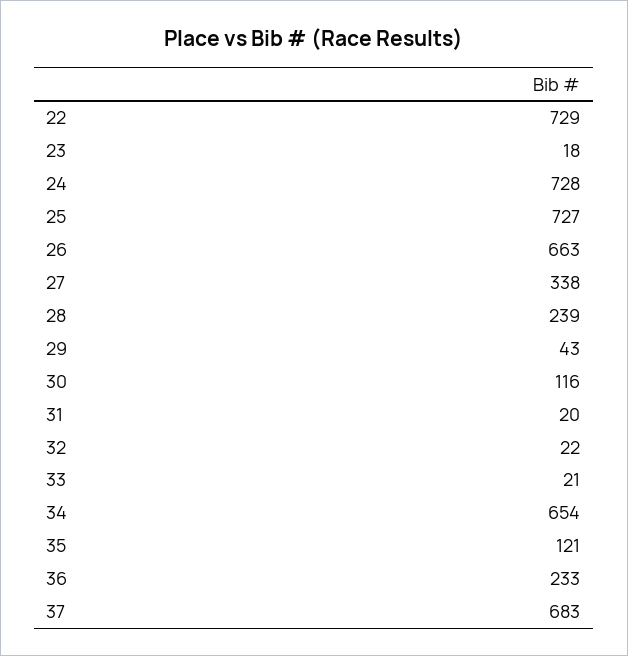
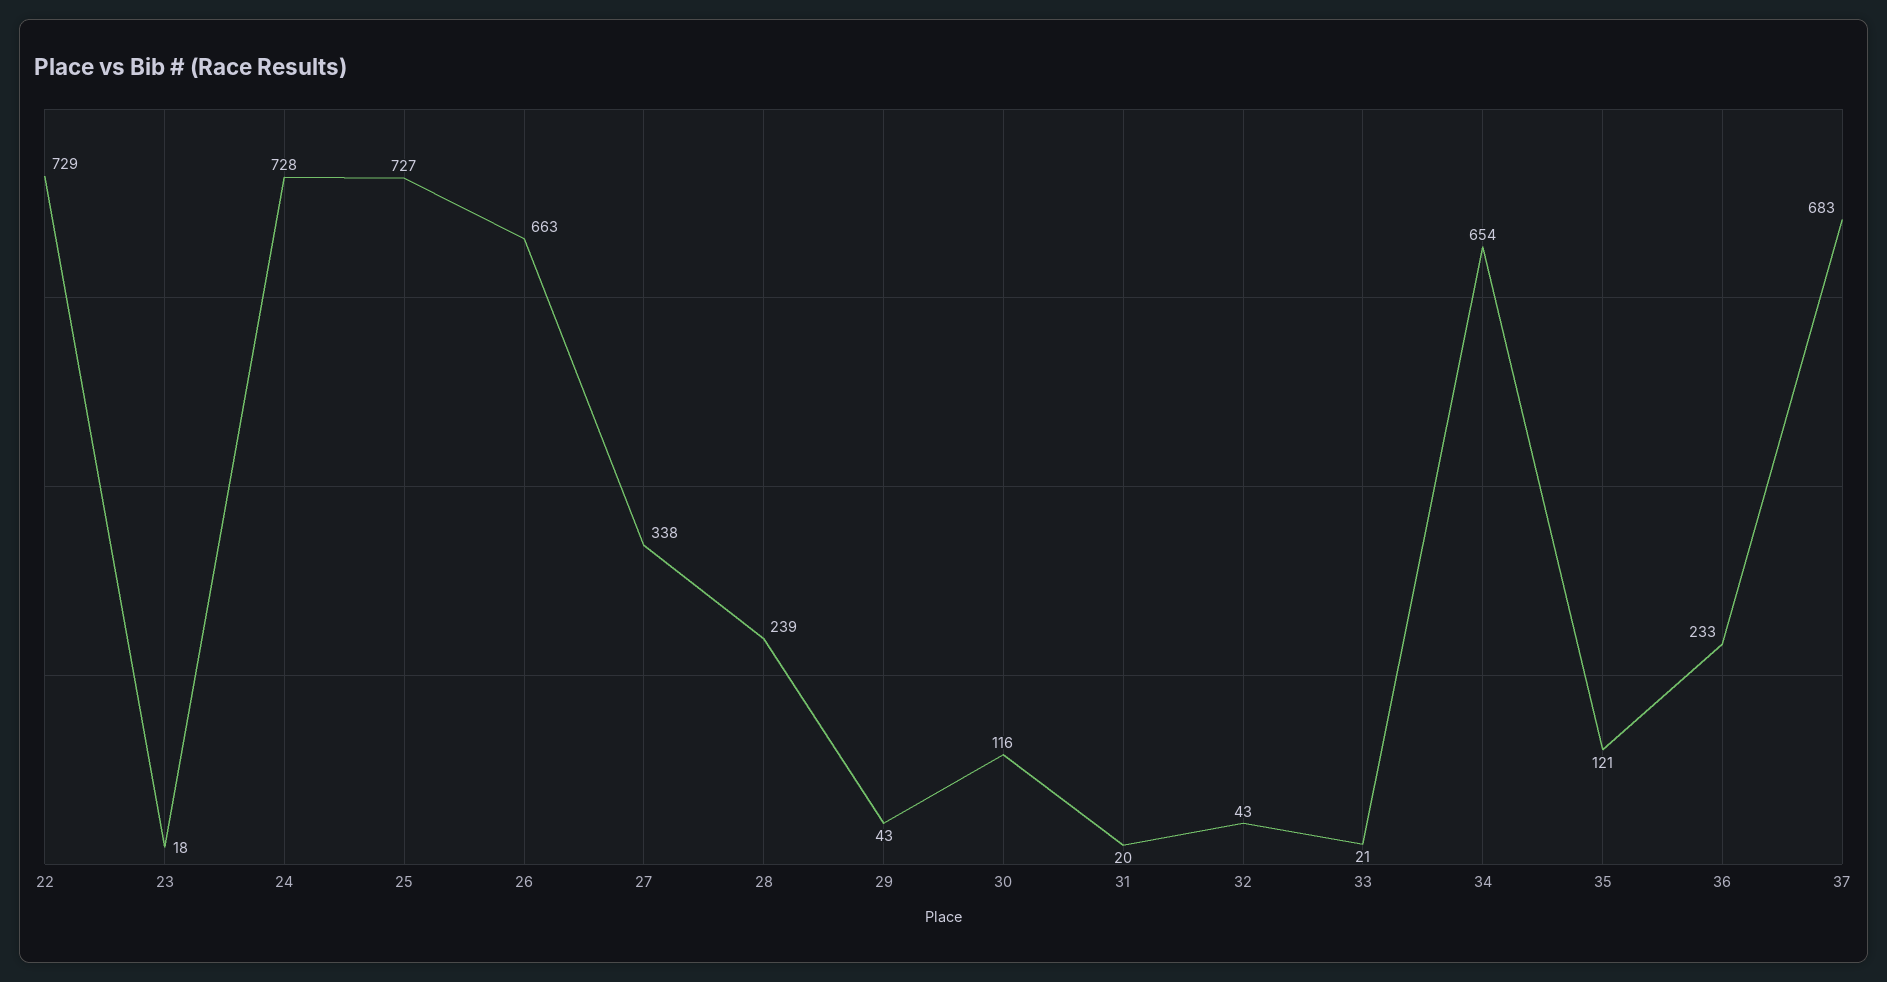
  {
    "22": 729,
    "23": 18,
    "24": 728,
    "25": 727,
    "26": 663,
    "27": 338,
    "28": 239,
    "29": 43,
    "30": 116,
    "31": 20,
-   "32": 22,
+   "32": 43,
    "33": 21,
    "34": 654,
    "35": 121,
    "36": 233,
    "37": 683
  }

